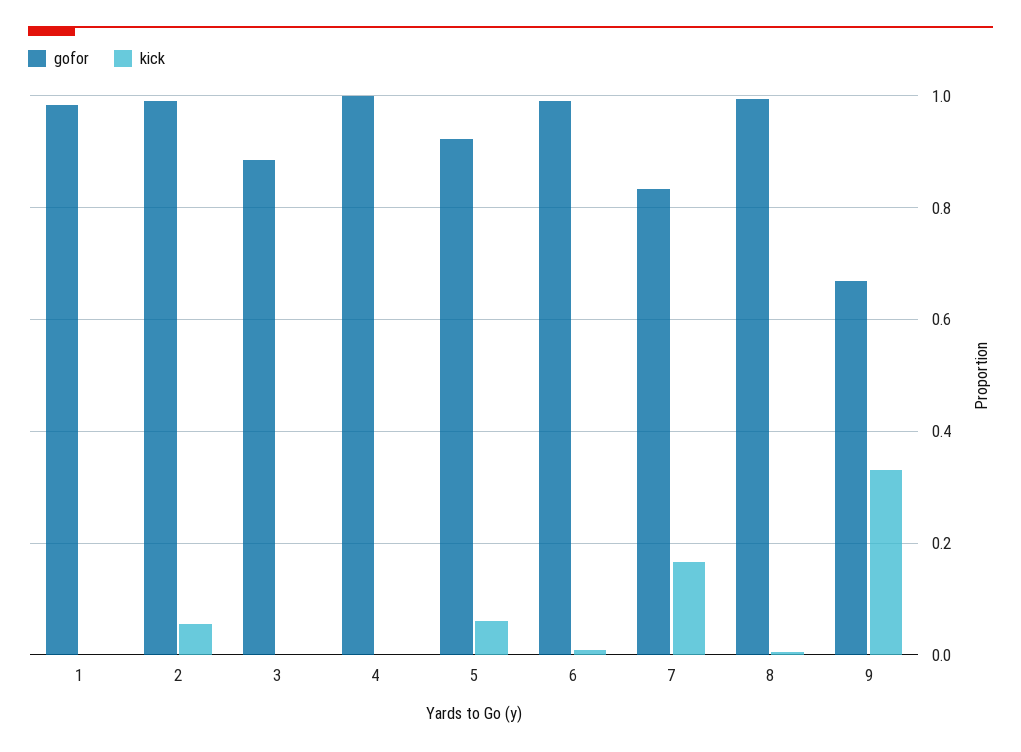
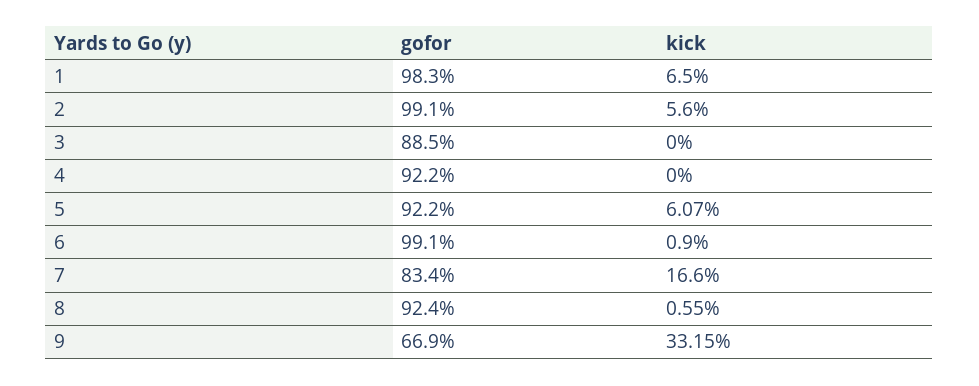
  {
    "gofor": {
      "1": 0.983,
      "2": 0.991,
      "3": 0.885,
-     "4": 1,
+     "4": 0.922,
      "5": 0.922,
      "6": 0.991,
      "7": 0.834,
-     "8": 1,
+     "8": 0.924,
      "9": 0.669
    },
    "kick": {
-     "1": 0,
+     "1": 0.065,
      "2": 0.056,
      "3": 0,
      "4": 0,
      "5": 0.0607,
      "6": 0.009,
      "7": 0.166,
      "8": 0.0055,
      "9": 0.3315
    }
  }

